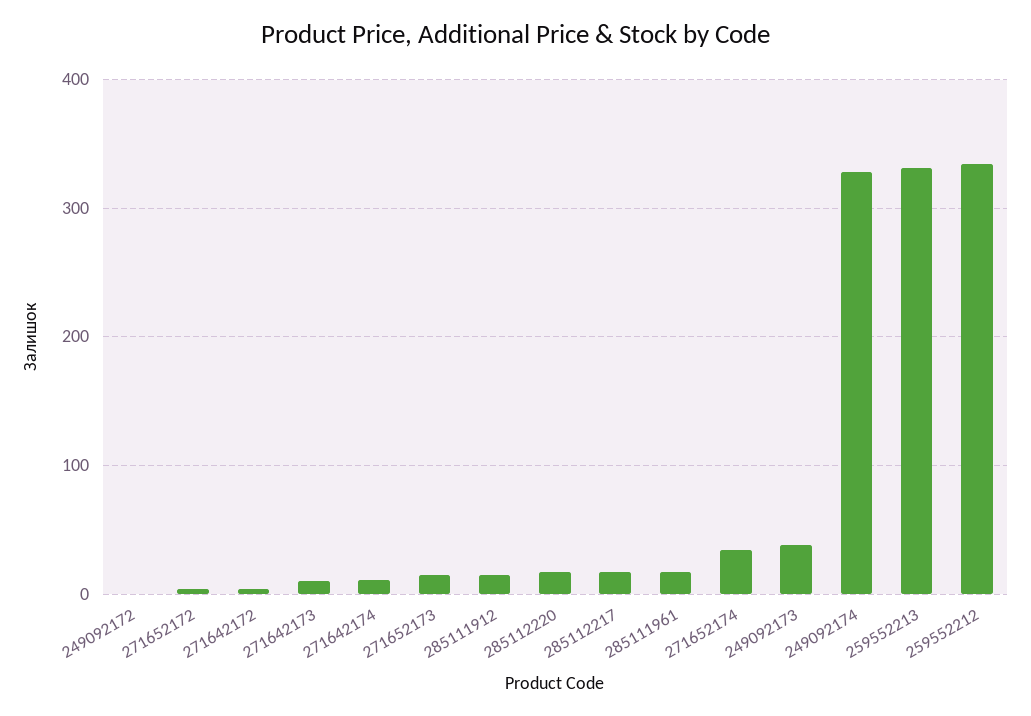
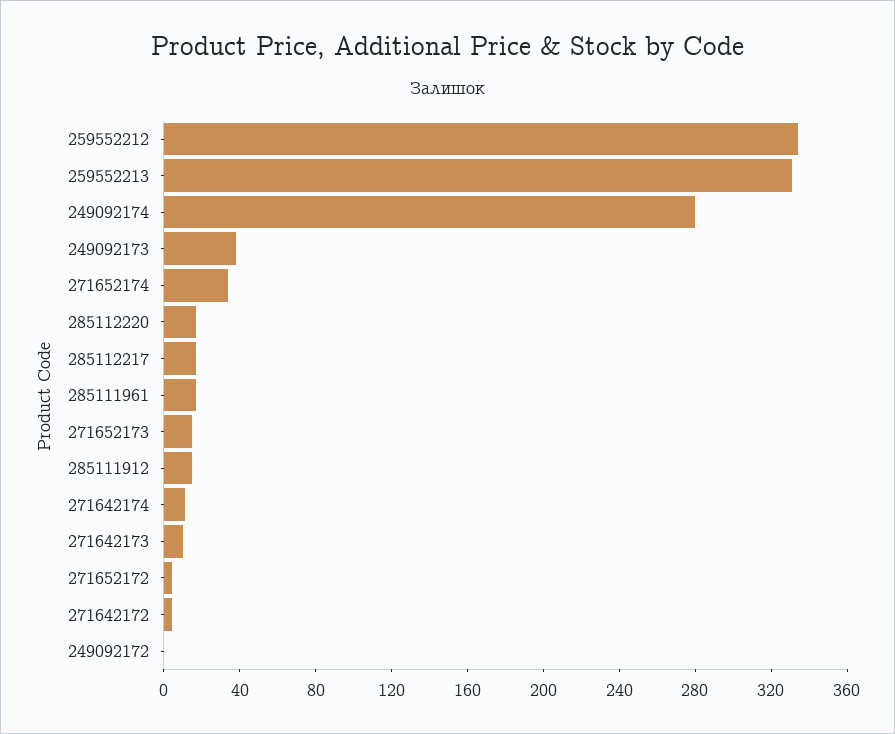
  {
    "249092172": 0,
    "271652172": 0,
    "271642172": 0,
    "271642173": 10,
    "271642174": 10,
    "271652173": 20,
    "285111912": 20,
    "285112220": 20,
    "285112217": 20,
    "285111961": 20,
    "271652174": 30,
    "249092173": 40,
-   "249092174": 330,
+   "249092174": 280,
    "259552213": 330,
    "259552212": 330
  }

